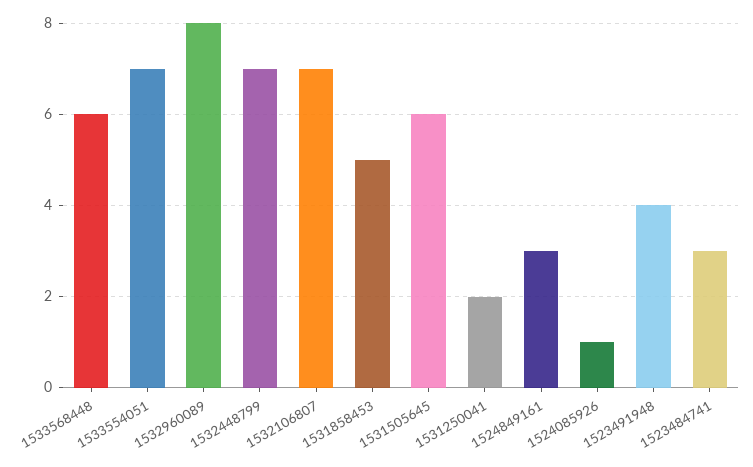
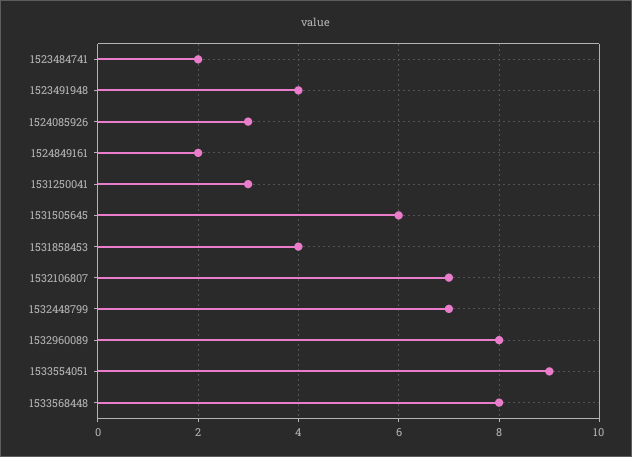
  {
-   "1533568448": 6,
+   "1533568448": 8,
-   "1533554051": 7,
+   "1533554051": 9,
    "1532960089": 8,
    "1532448799": 7,
    "1532106807": 7,
-   "1531858453": 5,
+   "1531858453": 4,
    "1531505645": 6,
-   "1531250041": 2,
+   "1531250041": 3,
-   "1524849161": 3,
+   "1524849161": 2,
-   "1524085926": 1,
+   "1524085926": 3,
    "1523491948": 4,
-   "1523484741": 3
+   "1523484741": 2
  }

